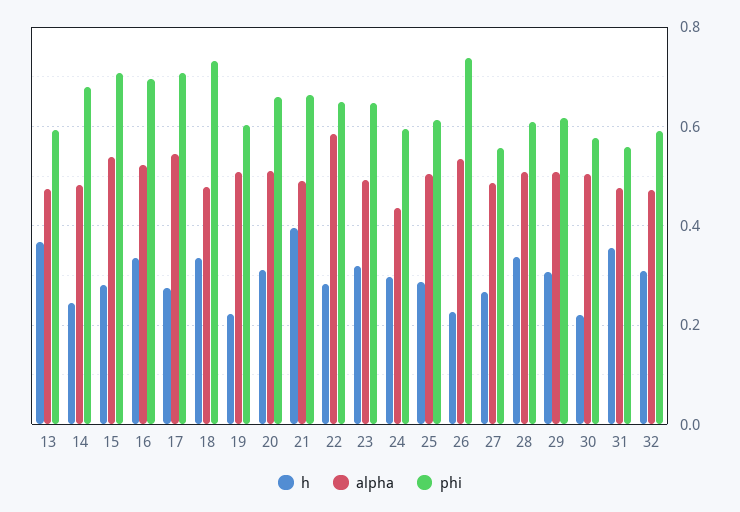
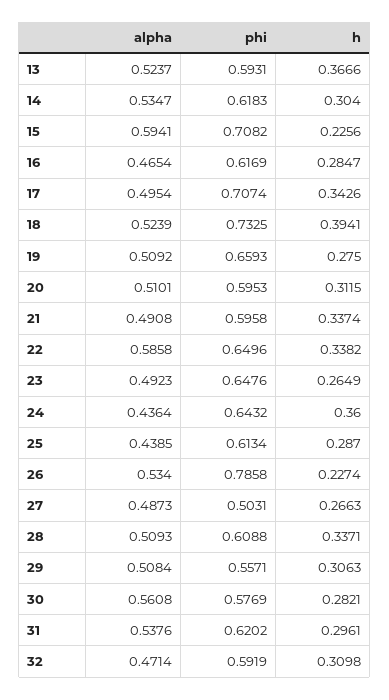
  {
    "h": {
      "13": 0.3666,
-     "14": 0.24,
+     "14": 0.304,
-     "15": 0.28,
+     "15": 0.2256,
-     "16": 0.34,
+     "16": 0.2847,
-     "17": 0.28,
+     "17": 0.3426,
-     "18": 0.34,
+     "18": 0.3941,
-     "19": 0.22,
+     "19": 0.275,
      "20": 0.3115,
-     "21": 0.4,
+     "21": 0.3374,
-     "22": 0.28,
+     "22": 0.3382,
-     "23": 0.32,
+     "23": 0.2649,
-     "24": 0.3,
+     "24": 0.36,
      "25": 0.287,
      "26": 0.2274,
      "27": 0.2663,
      "28": 0.3371,
      "29": 0.3063,
-     "30": 0.22,
+     "30": 0.2821,
-     "31": 0.36,
+     "31": 0.2961,
      "32": 0.3098
    },
    "alpha": {
-     "13": 0.48,
+     "13": 0.5237,
-     "14": 0.48,
+     "14": 0.5347,
-     "15": 0.54,
+     "15": 0.5941,
-     "16": 0.52,
+     "16": 0.4654,
-     "17": 0.54,
+     "17": 0.4954,
-     "18": 0.48,
+     "18": 0.5239,
      "19": 0.5092,
      "20": 0.5101,
      "21": 0.4908,
      "22": 0.5858,
      "23": 0.4923,
      "24": 0.4364,
-     "25": 0.5,
+     "25": 0.4385,
      "26": 0.534,
      "27": 0.4873,
      "28": 0.5093,
      "29": 0.5084,
-     "30": 0.5,
+     "30": 0.5608,
-     "31": 0.48,
+     "31": 0.5376,
      "32": 0.4714
    },
    "phi": {
      "13": 0.5931,
-     "14": 0.68,
+     "14": 0.6183,
      "15": 0.7082,
-     "16": 0.7,
+     "16": 0.6169,
      "17": 0.7074,
      "18": 0.7325,
-     "19": 0.6,
+     "19": 0.6593,
-     "20": 0.66,
+     "20": 0.5953,
-     "21": 0.66,
+     "21": 0.5958,
      "22": 0.6496,
      "23": 0.6476,
-     "24": 0.6,
+     "24": 0.6432,
      "25": 0.6134,
-     "26": 0.74,
+     "26": 0.7858,
-     "27": 0.56,
+     "27": 0.5031,
      "28": 0.6088,
-     "29": 0.62,
+     "29": 0.5571,
      "30": 0.5769,
-     "31": 0.56,
+     "31": 0.6202,
      "32": 0.5919
    }
  }

